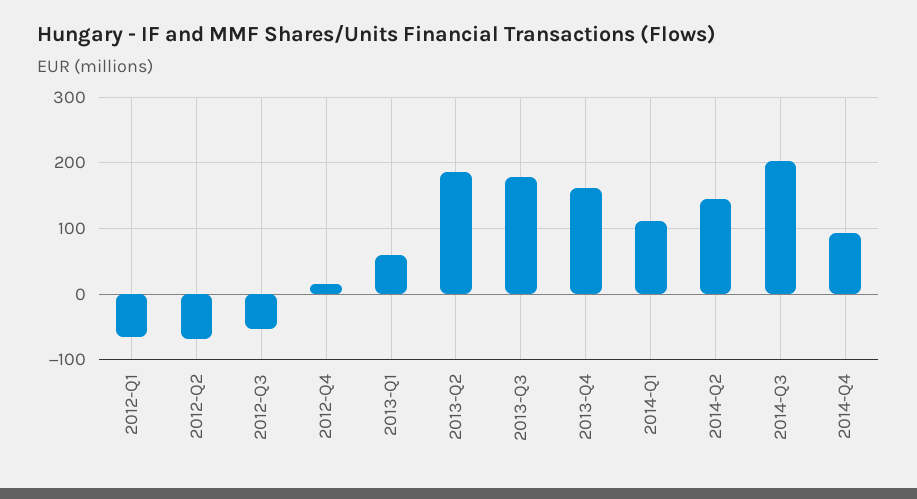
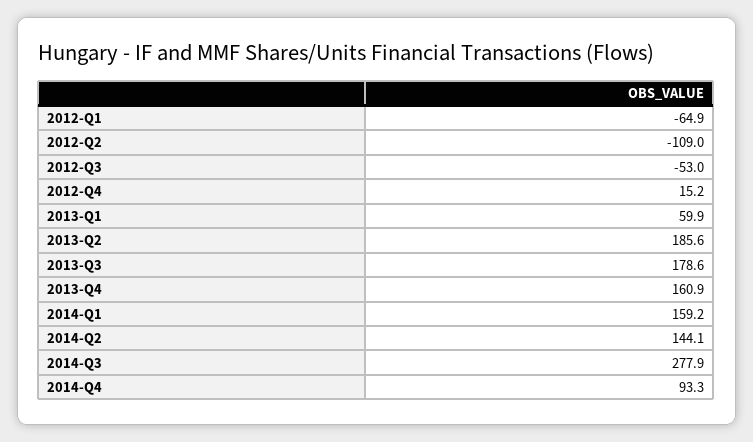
  {
    "2012-Q1": -64.9,
-   "2012-Q2": -70,
+   "2012-Q2": -109,
    "2012-Q3": -53,
    "2012-Q4": 15.2,
    "2013-Q1": 59.9,
    "2013-Q2": 185.6,
    "2013-Q3": 178.6,
    "2013-Q4": 160.9,
-   "2014-Q1": 110,
+   "2014-Q1": 159.2,
    "2014-Q2": 144.1,
-   "2014-Q3": 200,
+   "2014-Q3": 277.9,
    "2014-Q4": 93.3
  }

